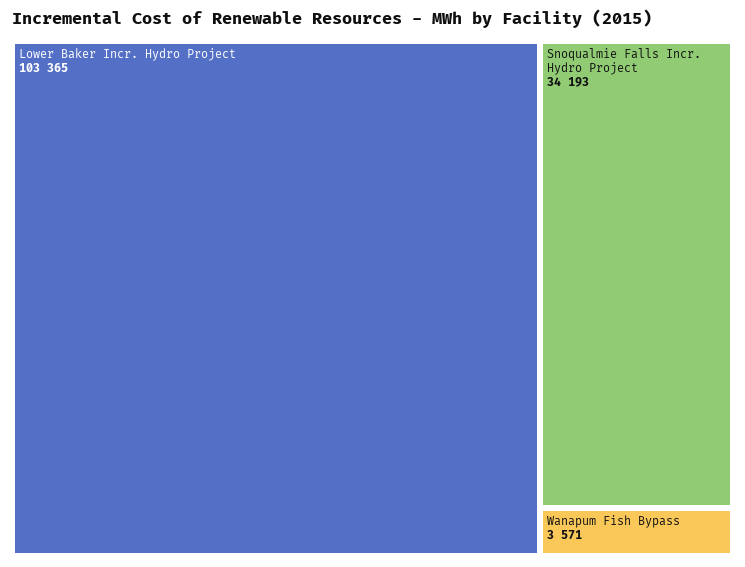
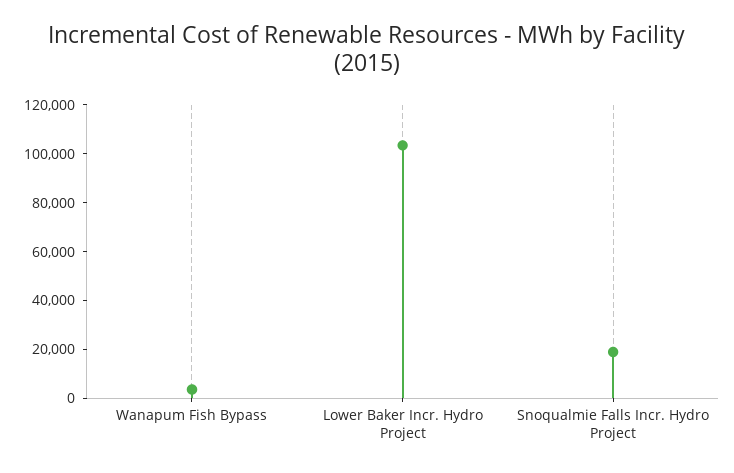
  {
    "Lower Baker Incr. Hydro Project": 103365,
-   "Snoqualmie Falls Incr. Hydro Project": 34193,
+   "Snoqualmie Falls Incr. Hydro Project": 20000,
    "Wanapum Fish Bypass": 3571
  }

